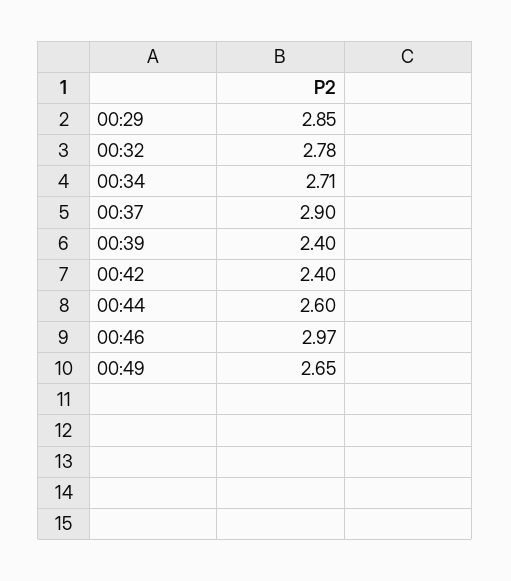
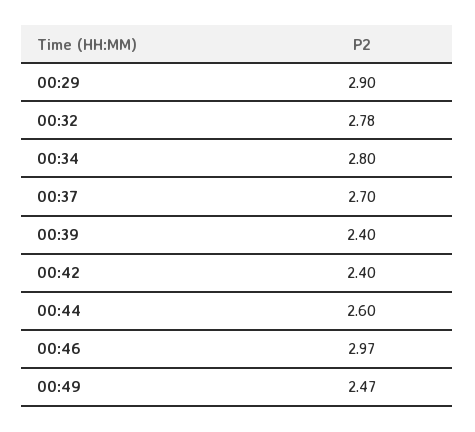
  {
-   "00:29": 2.85,
+   "00:29": 2.9,
    "00:32": 2.78,
-   "00:34": 2.71,
+   "00:34": 2.8,
-   "00:37": 2.9,
+   "00:37": 2.7,
    "00:39": 2.4,
    "00:42": 2.4,
    "00:44": 2.6,
    "00:46": 2.97,
-   "00:49": 2.65
+   "00:49": 2.47
  }

